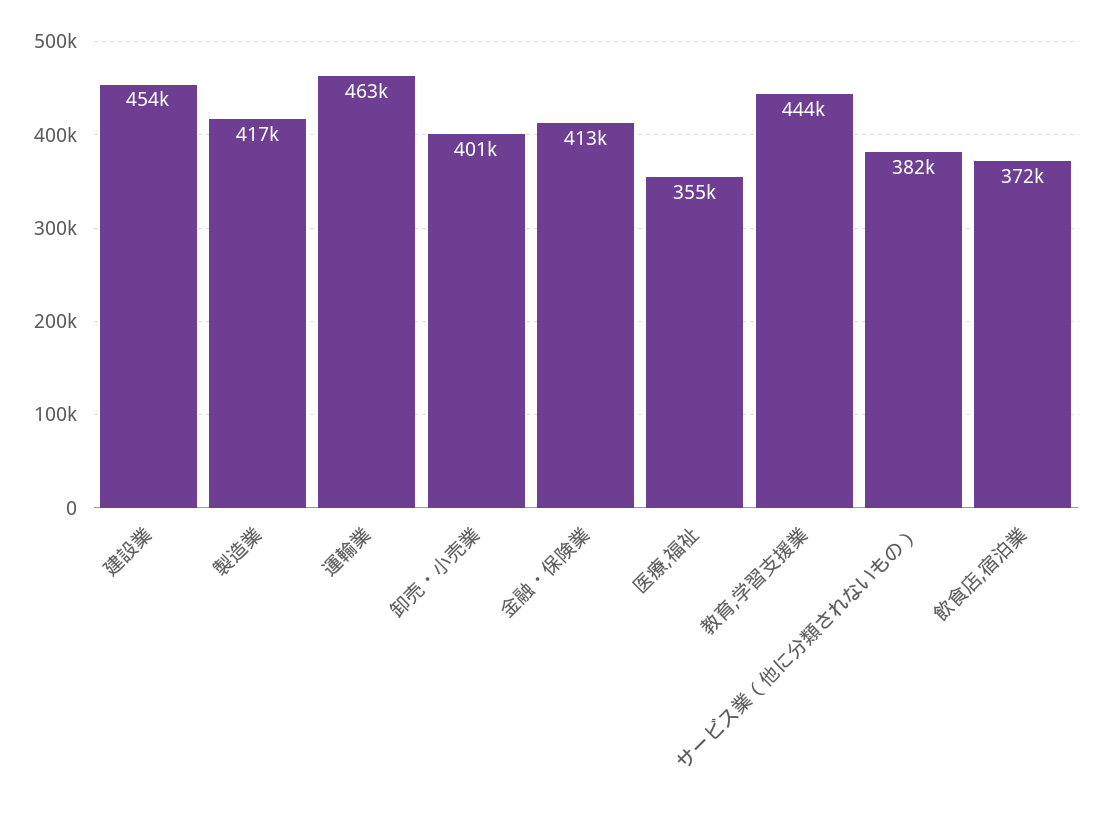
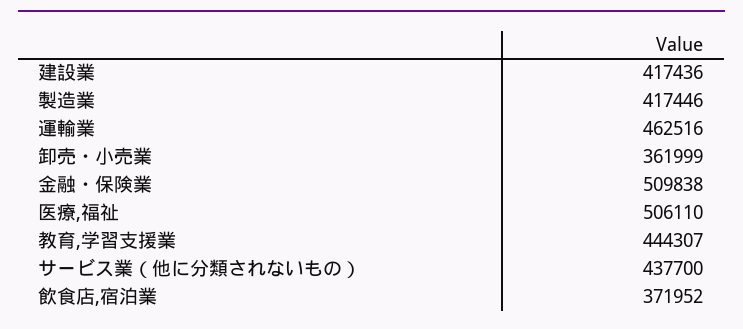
  {
-   "建設業": 454000,
+   "建設業": 417436,
    "製造業": 417446,
    "運輸業": 462516,
-   "卸売・小売業": 401000,
+   "卸売・小売業": 361999,
-   "金融・保険業": 413000,
+   "金融・保険業": 509838,
-   "医療,福祉": 355000,
+   "医療,福祉": 506110,
    "教育,学習支援業": 444307,
-   "サービス業（他に分類されないもの）": 382000,
+   "サービス業（他に分類されないもの）": 437700,
    "飲食店,宿泊業": 371952
  }

